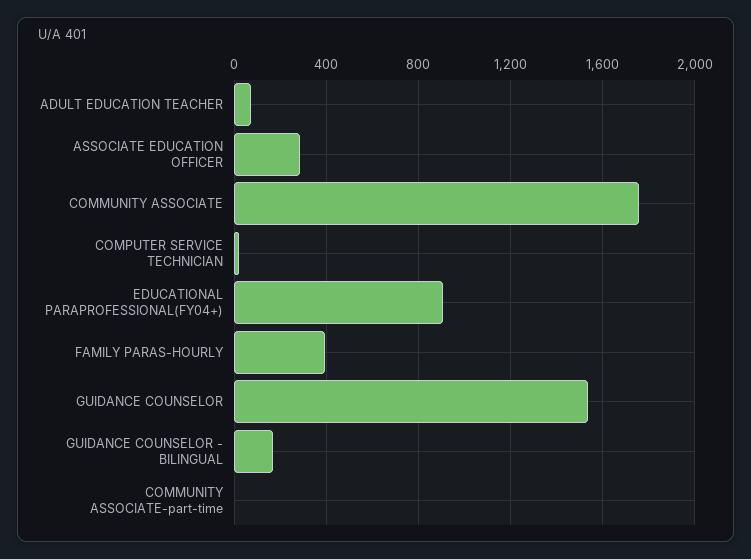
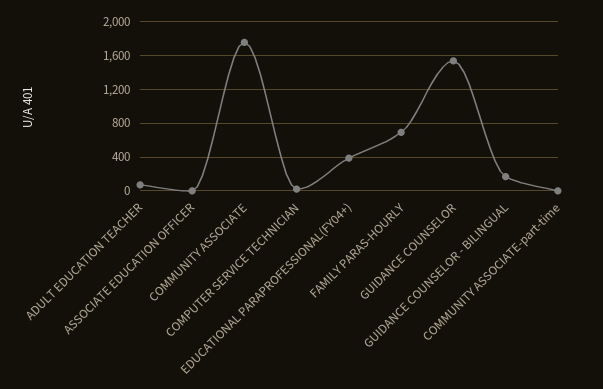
  {
    "ADULT EDUCATION TEACHER": 50,
-   "ASSOCIATE EDUCATION OFFICER": 300,
+   "ASSOCIATE EDUCATION OFFICER": 0,
    "COMMUNITY ASSOCIATE": 1750,
    "COMPUTER SERVICE TECHNICIAN": 0,
-   "EDUCATIONAL PARAPROFESSIONAL(FY04+)": 900,
+   "EDUCATIONAL PARAPROFESSIONAL(FY04+)": 400,
-   "FAMILY PARAS-HOURLY": 400,
+   "FAMILY PARAS-HOURLY": 700,
    "GUIDANCE COUNSELOR": 1550,
    "GUIDANCE COUNSELOR - BILINGUAL": 150,
    "COMMUNITY ASSOCIATE-part-time": 0
  }

